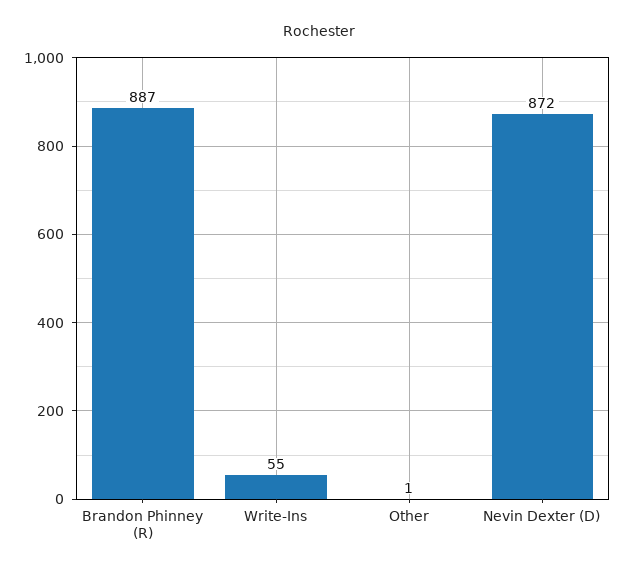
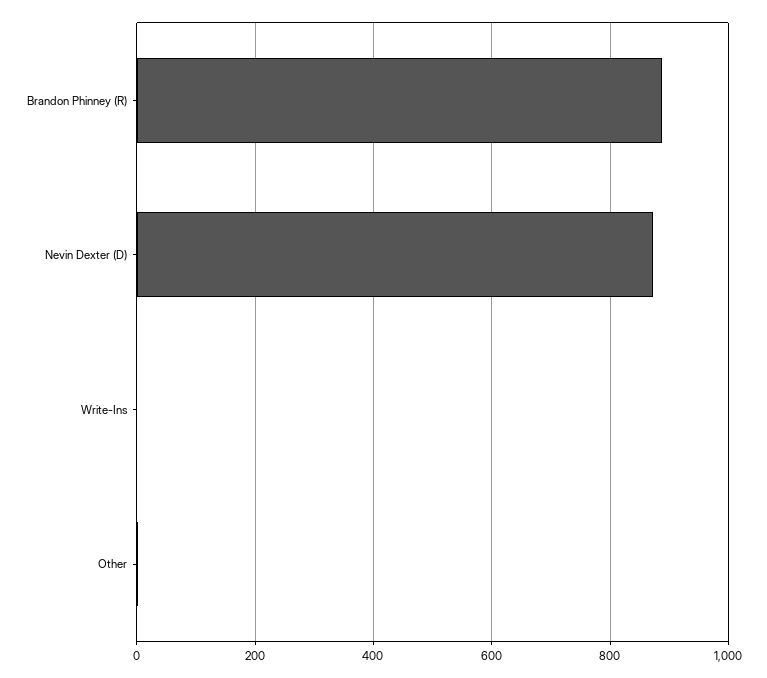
  {
    "Brandon Phinney (R)": 887,
-   "Write-Ins": 55,
+   "Write-Ins": 0,
    "Other": 1,
    "Nevin Dexter (D)": 872
  }

